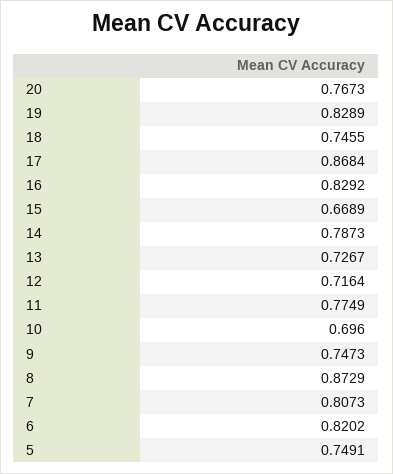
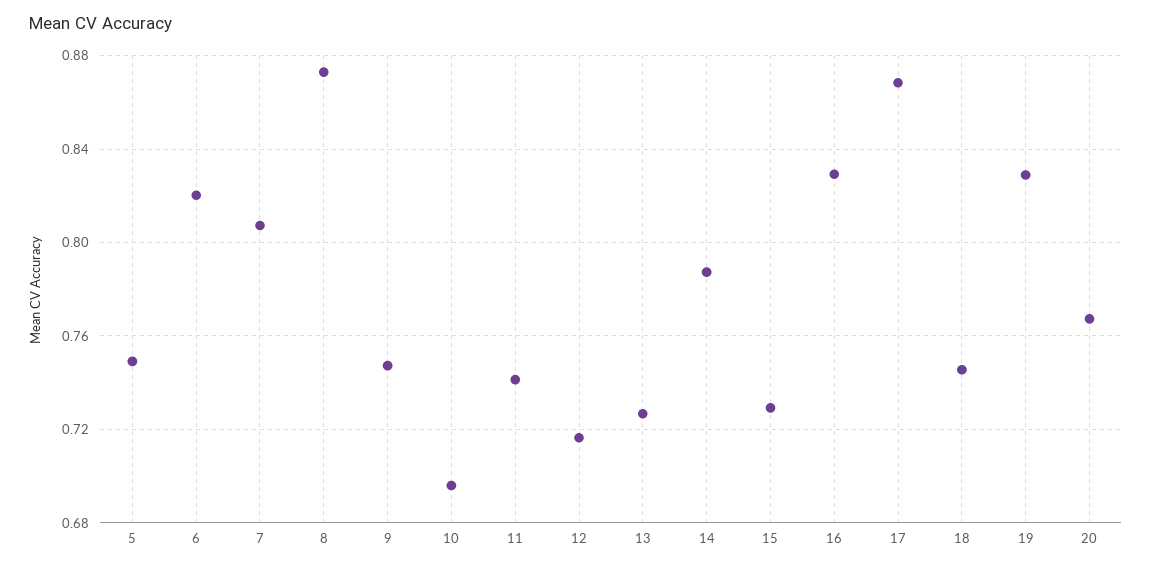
  {
    "20": 0.7673,
    "19": 0.8289,
    "18": 0.7455,
    "17": 0.8684,
    "16": 0.8292,
-   "15": 0.6689,
+   "15": 0.73,
    "14": 0.7873,
    "13": 0.7267,
    "12": 0.7164,
-   "11": 0.7749,
+   "11": 0.74,
    "10": 0.696,
    "9": 0.7473,
    "8": 0.8729,
    "7": 0.8073,
    "6": 0.8202,
    "5": 0.7491
  }

